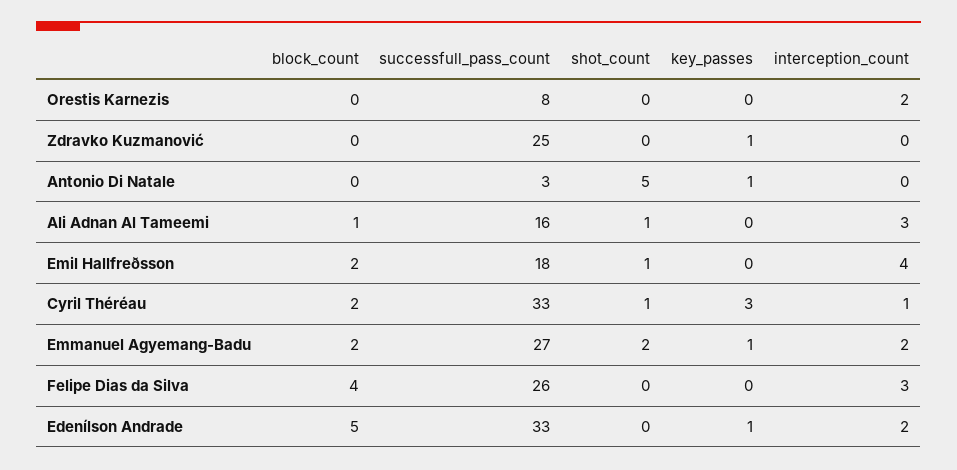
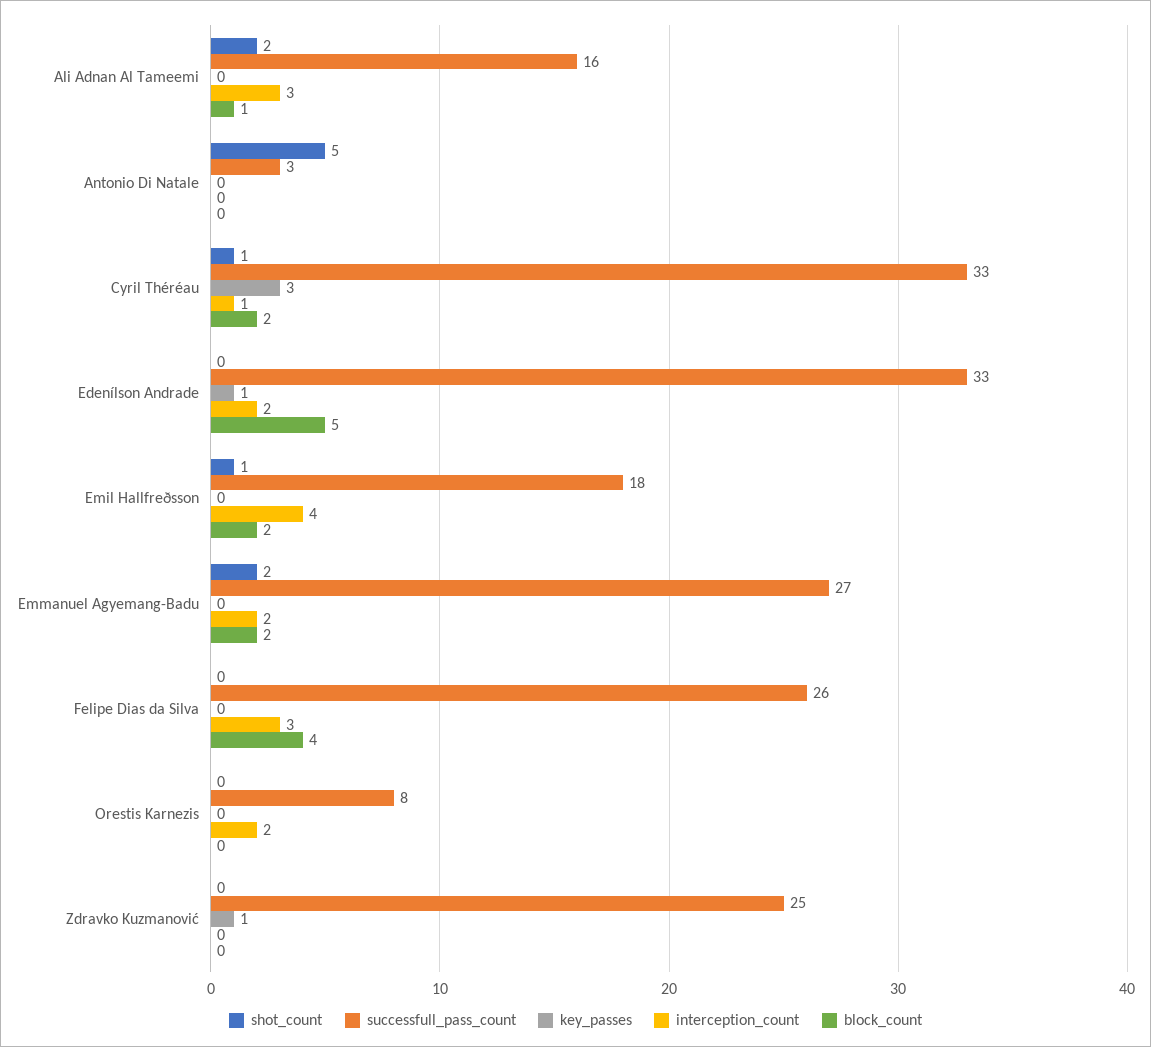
  {
    "block_count": {
      "Orestis Karnezis": 0,
      "Zdravko Kuzmanović": 0,
      "Antonio Di Natale": 0,
      "Ali Adnan Al Tameemi": 1,
      "Emil Hallfreðsson": 2,
      "Cyril Théréau": 2,
      "Emmanuel Agyemang-Badu": 2,
      "Felipe Dias da Silva": 4,
      "Edenílson Andrade": 5
    },
    "successfull_pass_count": {
      "Orestis Karnezis": 8,
      "Zdravko Kuzmanović": 25,
      "Antonio Di Natale": 3,
      "Ali Adnan Al Tameemi": 16,
      "Emil Hallfreðsson": 18,
      "Cyril Théréau": 33,
      "Emmanuel Agyemang-Badu": 27,
      "Felipe Dias da Silva": 26,
      "Edenílson Andrade": 33
    },
    "shot_count": {
      "Orestis Karnezis": 0,
      "Zdravko Kuzmanović": 0,
      "Antonio Di Natale": 5,
-     "Ali Adnan Al Tameemi": 1,
+     "Ali Adnan Al Tameemi": 2,
      "Emil Hallfreðsson": 1,
      "Cyril Théréau": 1,
      "Emmanuel Agyemang-Badu": 2,
      "Felipe Dias da Silva": 0,
      "Edenílson Andrade": 0
    },
    "key_passes": {
      "Orestis Karnezis": 0,
      "Zdravko Kuzmanović": 1,
-     "Antonio Di Natale": 1,
+     "Antonio Di Natale": 0,
      "Ali Adnan Al Tameemi": 0,
      "Emil Hallfreðsson": 0,
      "Cyril Théréau": 3,
-     "Emmanuel Agyemang-Badu": 1,
+     "Emmanuel Agyemang-Badu": 0,
      "Felipe Dias da Silva": 0,
      "Edenílson Andrade": 1
    },
    "interception_count": {
      "Orestis Karnezis": 2,
      "Zdravko Kuzmanović": 0,
      "Antonio Di Natale": 0,
      "Ali Adnan Al Tameemi": 3,
      "Emil Hallfreðsson": 4,
      "Cyril Théréau": 1,
      "Emmanuel Agyemang-Badu": 2,
      "Felipe Dias da Silva": 3,
      "Edenílson Andrade": 2
    }
  }

